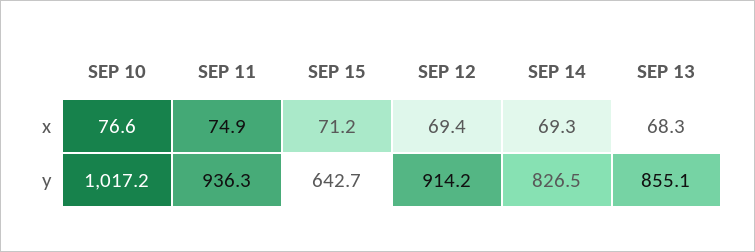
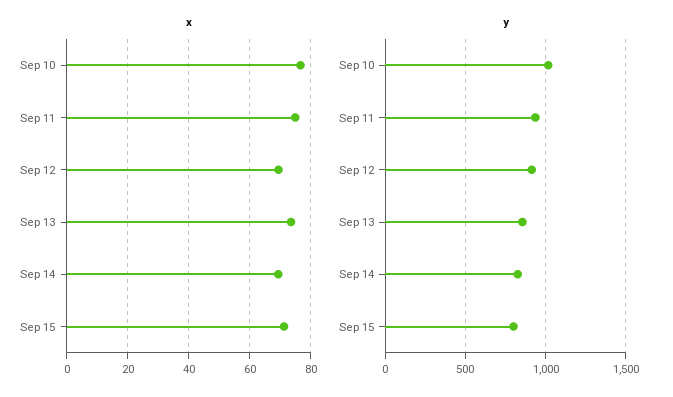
  {
    "x": {
      "SEP 10": 76.6,
      "SEP 11": 74.9,
      "SEP 15": 71.2,
      "SEP 12": 69.4,
      "SEP 14": 69.3,
-     "SEP 13": 68.3
+     "SEP 13": 74
    },
    "y": {
      "SEP 10": 1017.2,
      "SEP 11": 936.3,
-     "SEP 15": 642.7,
+     "SEP 15": 800,
      "SEP 12": 914.2,
      "SEP 14": 826.5,
      "SEP 13": 855.1
    }
  }

